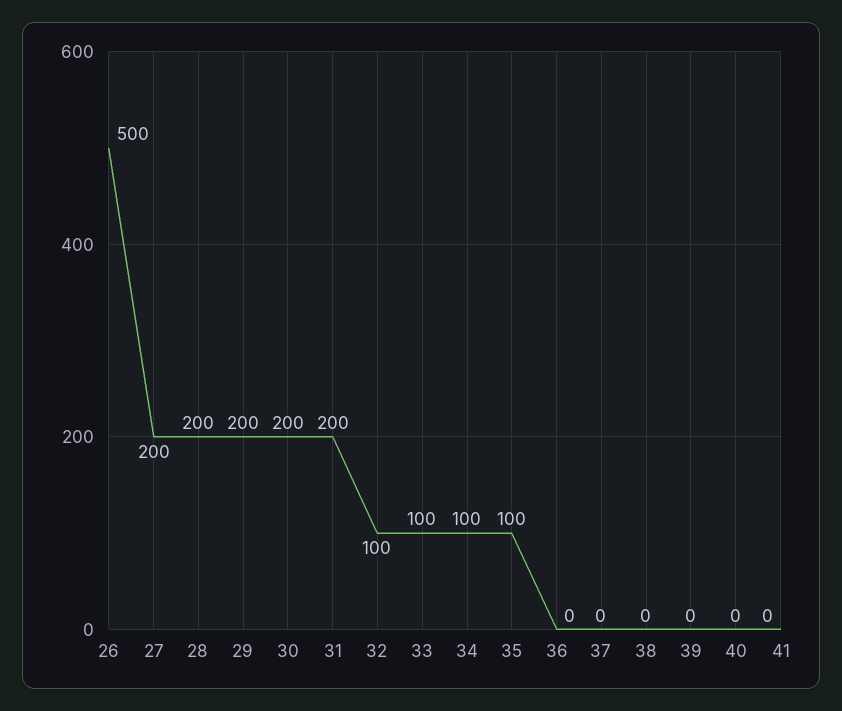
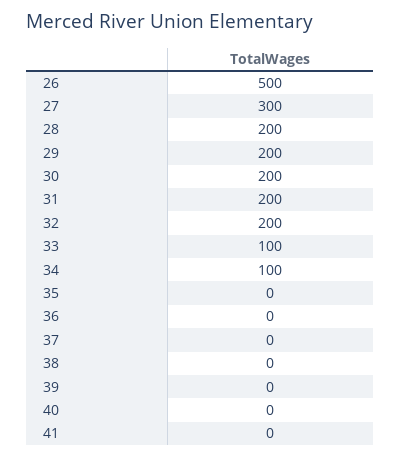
  {
    "26": 500,
-   "27": 200,
+   "27": 300,
    "28": 200,
    "29": 200,
    "30": 200,
    "31": 200,
-   "32": 100,
+   "32": 200,
    "33": 100,
    "34": 100,
-   "35": 100,
+   "35": 0,
    "36": 0,
    "37": 0,
    "38": 0,
    "39": 0,
    "40": 0,
    "41": 0
  }

